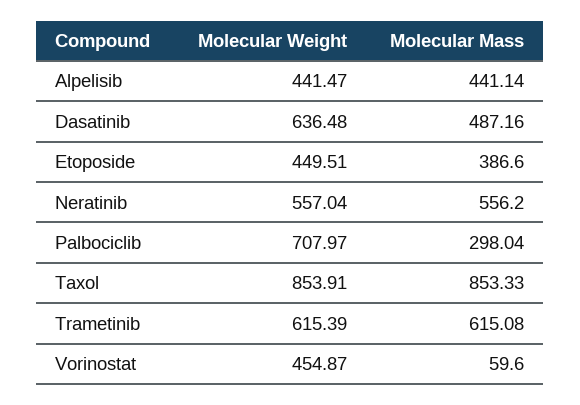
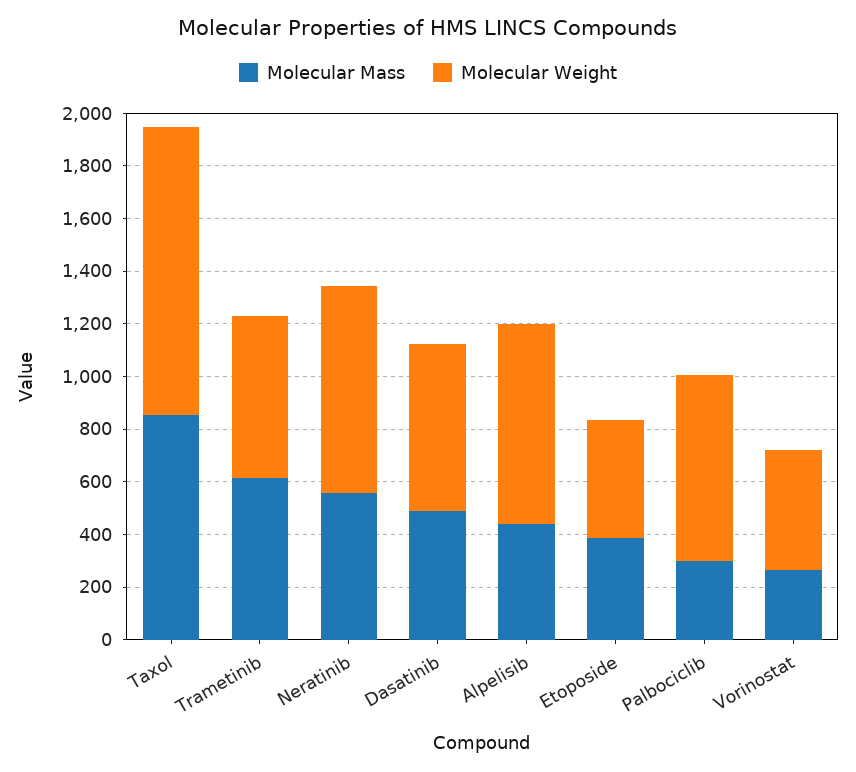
  {
    "Molecular Weight": {
-     "Alpelisib": 441.47,
+     "Alpelisib": 750,
      "Dasatinib": 636.48,
      "Etoposide": 449.51,
-     "Neratinib": 557.04,
+     "Neratinib": 800,
      "Palbociclib": 707.97,
-     "Taxol": 853.91,
+     "Taxol": 1100,
      "Trametinib": 615.39,
      "Vorinostat": 454.87
    },
    "Molecular Mass": {
      "Alpelisib": 441.14,
      "Dasatinib": 487.16,
      "Etoposide": 386.6,
      "Neratinib": 556.2,
      "Palbociclib": 298.04,
      "Taxol": 853.33,
      "Trametinib": 615.08,
-     "Vorinostat": 59.6
+     "Vorinostat": 250
    }
  }

